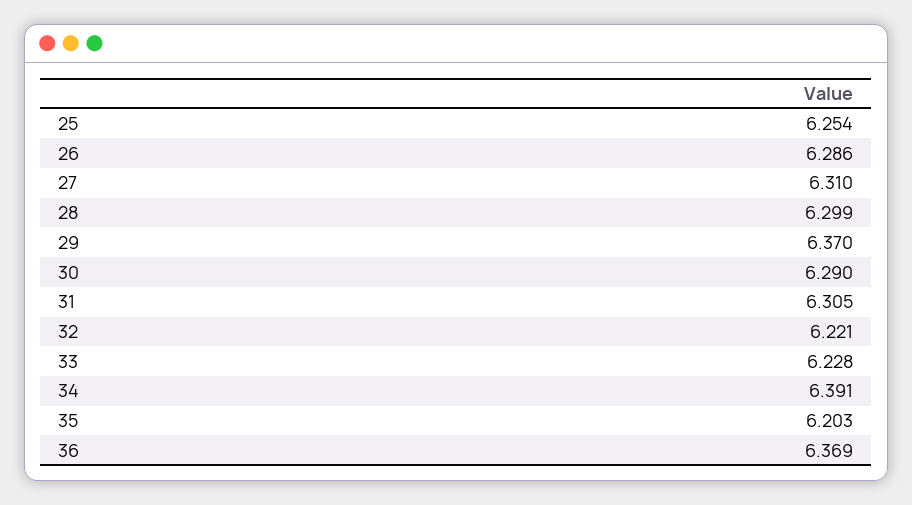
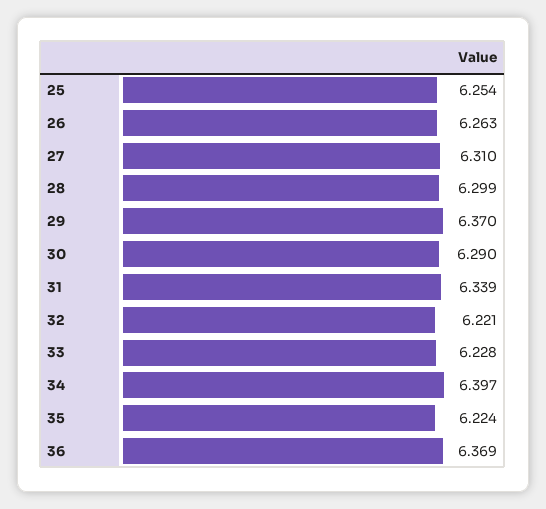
  {
    "25": 6.254,
-   "26": 6.286,
+   "26": 6.263,
    "27": 6.31,
    "28": 6.299,
    "29": 6.37,
    "30": 6.29,
-   "31": 6.305,
+   "31": 6.339,
    "32": 6.221,
    "33": 6.228,
-   "34": 6.391,
+   "34": 6.397,
-   "35": 6.203,
+   "35": 6.224,
    "36": 6.369
  }

